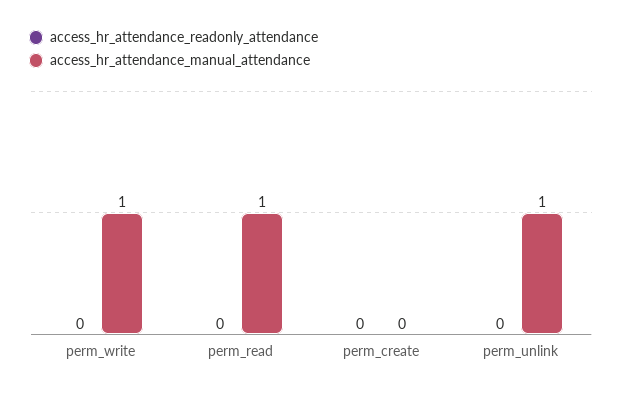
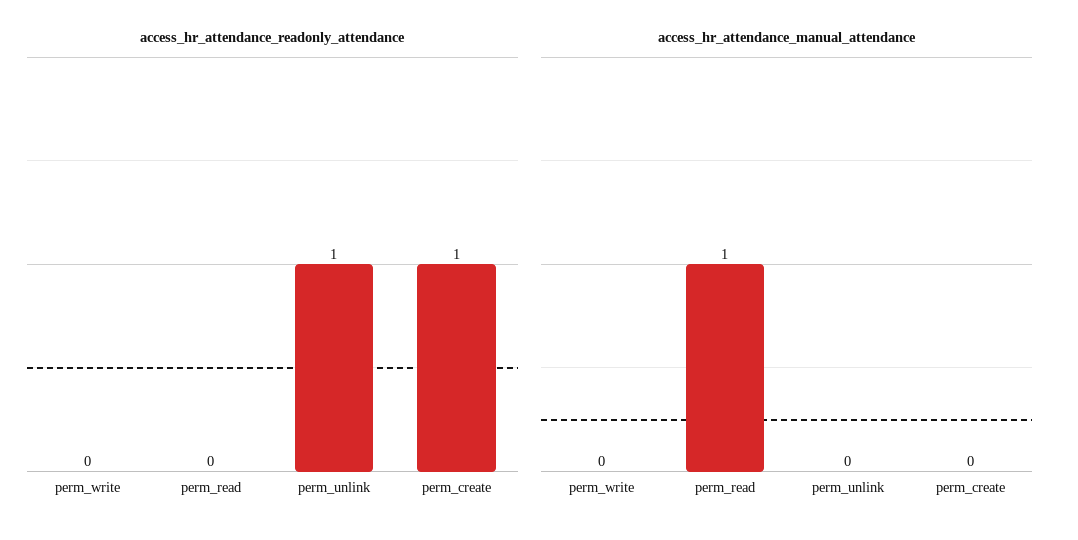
  {
    "access_hr_attendance_readonly_attendance": {
      "perm_write": 0,
      "perm_read": 0,
-     "perm_create": 0,
+     "perm_create": 1,
-     "perm_unlink": 0
+     "perm_unlink": 1
    },
    "access_hr_attendance_manual_attendance": {
-     "perm_write": 1,
+     "perm_write": 0,
      "perm_read": 1,
      "perm_create": 0,
-     "perm_unlink": 1
+     "perm_unlink": 0
    }
  }

